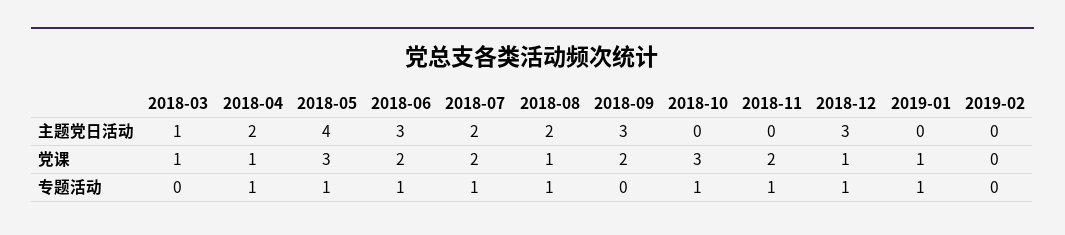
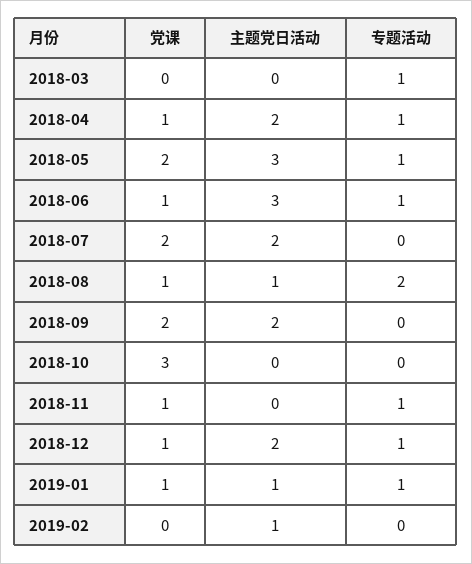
  {
    "2018-03": {
-     "主题党日活动": 1,
+     "主题党日活动": 0,
-     "党课": 1,
+     "党课": 0,
-     "专题活动": 0
+     "专题活动": 1
    },
    "2018-04": {
      "主题党日活动": 2,
      "党课": 1,
      "专题活动": 1
    },
    "2018-05": {
-     "主题党日活动": 4,
+     "主题党日活动": 3,
-     "党课": 3,
+     "党课": 2,
      "专题活动": 1
    },
    "2018-06": {
      "主题党日活动": 3,
-     "党课": 2,
+     "党课": 1,
      "专题活动": 1
    },
    "2018-07": {
      "主题党日活动": 2,
      "党课": 2,
-     "专题活动": 1
+     "专题活动": 0
    },
    "2018-08": {
-     "主题党日活动": 2,
+     "主题党日活动": 1,
      "党课": 1,
-     "专题活动": 1
+     "专题活动": 2
    },
    "2018-09": {
-     "主题党日活动": 3,
+     "主题党日活动": 2,
      "党课": 2,
      "专题活动": 0
    },
    "2018-10": {
      "主题党日活动": 0,
      "党课": 3,
-     "专题活动": 1
+     "专题活动": 0
    },
    "2018-11": {
      "主题党日活动": 0,
-     "党课": 2,
+     "党课": 1,
      "专题活动": 1
    },
    "2018-12": {
-     "主题党日活动": 3,
+     "主题党日活动": 2,
      "党课": 1,
      "专题活动": 1
    },
    "2019-01": {
-     "主题党日活动": 0,
+     "主题党日活动": 1,
      "党课": 1,
      "专题活动": 1
    },
    "2019-02": {
-     "主题党日活动": 0,
+     "主题党日活动": 1,
      "党课": 0,
      "专题活动": 0
    }
  }

